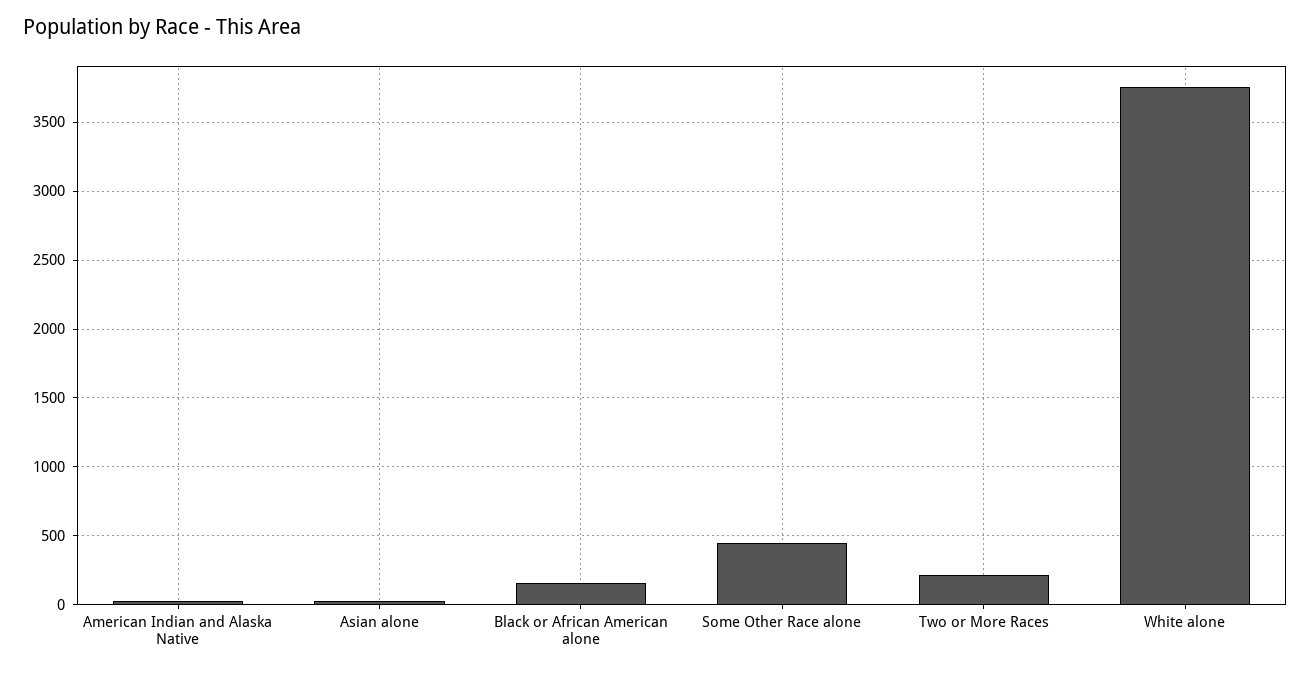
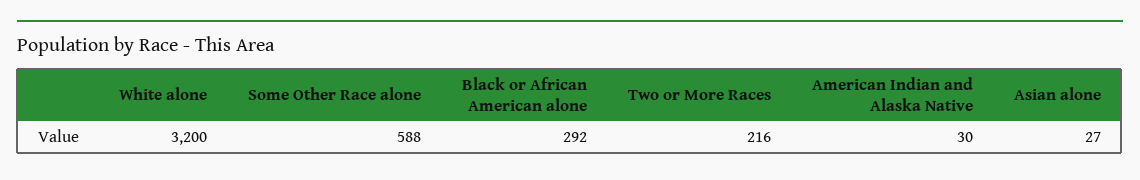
  {
    "American Indian and Alaska Native": 30,
    "Asian alone": 27,
-   "Black or African American alone": 150,
+   "Black or African American alone": 292,
-   "Some Other Race alone": 450,
+   "Some Other Race alone": 588,
    "Two or More Races": 216,
-   "White alone": 3750
+   "White alone": 3200
  }

